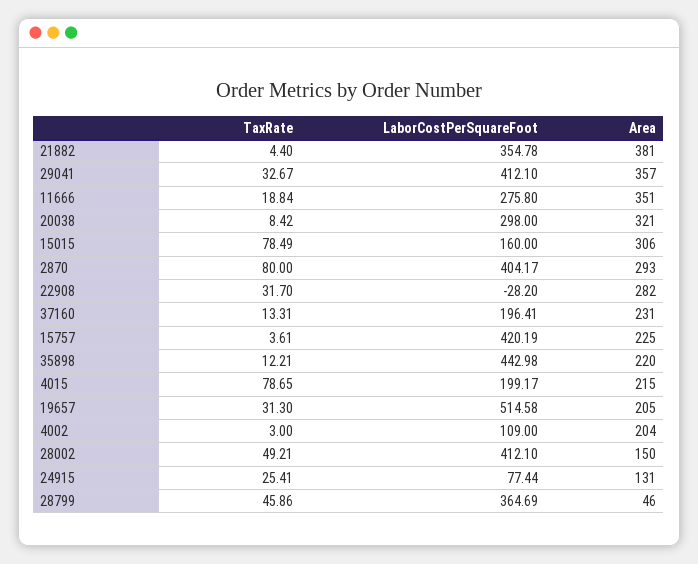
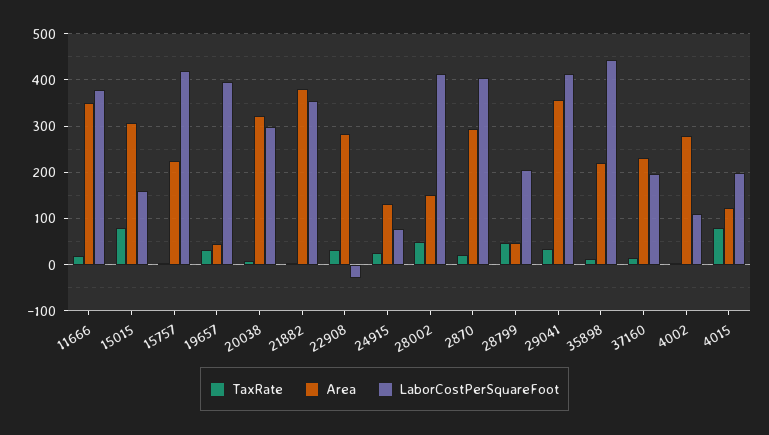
  {
    "TaxRate": {
      "21882": 4.4,
      "29041": 32.67,
      "11666": 18.84,
      "20038": 8.42,
      "15015": 78.49,
-     "2870": 80,
+     "2870": 20,
      "22908": 31.7,
      "37160": 13.31,
      "15757": 3.61,
      "35898": 12.21,
      "4015": 78.65,
      "19657": 31.3,
      "4002": 3,
      "28002": 49.21,
      "24915": 25.41,
      "28799": 45.86
    },
    "LaborCostPerSquareFoot": {
      "21882": 354.78,
      "29041": 412.1,
-     "11666": 275.8,
+     "11666": 380,
      "20038": 298,
      "15015": 160,
      "2870": 404.17,
      "22908": -28.2,
      "37160": 196.41,
      "15757": 420.19,
      "35898": 442.98,
      "4015": 199.17,
-     "19657": 514.58,
+     "19657": 400,
      "4002": 109,
      "28002": 412.1,
      "24915": 77.44,
-     "28799": 364.69
+     "28799": 200
    },
    "Area": {
      "21882": 381,
      "29041": 357,
      "11666": 351,
      "20038": 321,
      "15015": 306,
      "2870": 293,
      "22908": 282,
      "37160": 231,
      "15757": 225,
      "35898": 220,
-     "4015": 215,
+     "4015": 120,
-     "19657": 205,
+     "19657": 40,
-     "4002": 204,
+     "4002": 280,
      "28002": 150,
      "24915": 131,
      "28799": 46
    }
  }

